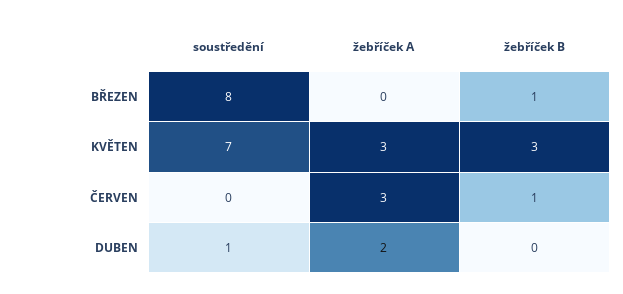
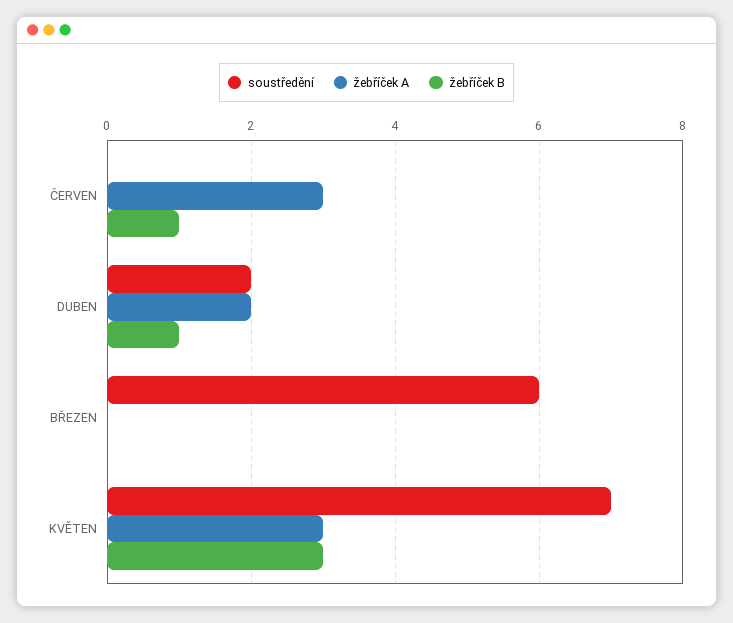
  {
    "soustředění": {
-     "BŘEZEN": 8,
+     "BŘEZEN": 6,
      "KVĚTEN": 7,
      "ČERVEN": 0,
-     "DUBEN": 1
+     "DUBEN": 2
    },
    "žebříček A": {
      "BŘEZEN": 0,
      "KVĚTEN": 3,
      "ČERVEN": 3,
      "DUBEN": 2
    },
    "žebříček B": {
-     "BŘEZEN": 1,
+     "BŘEZEN": 0,
      "KVĚTEN": 3,
      "ČERVEN": 1,
-     "DUBEN": 0
+     "DUBEN": 1
    }
  }

